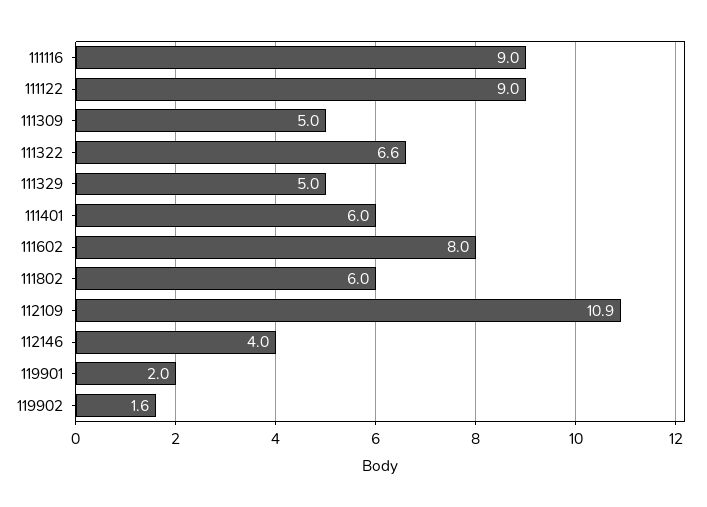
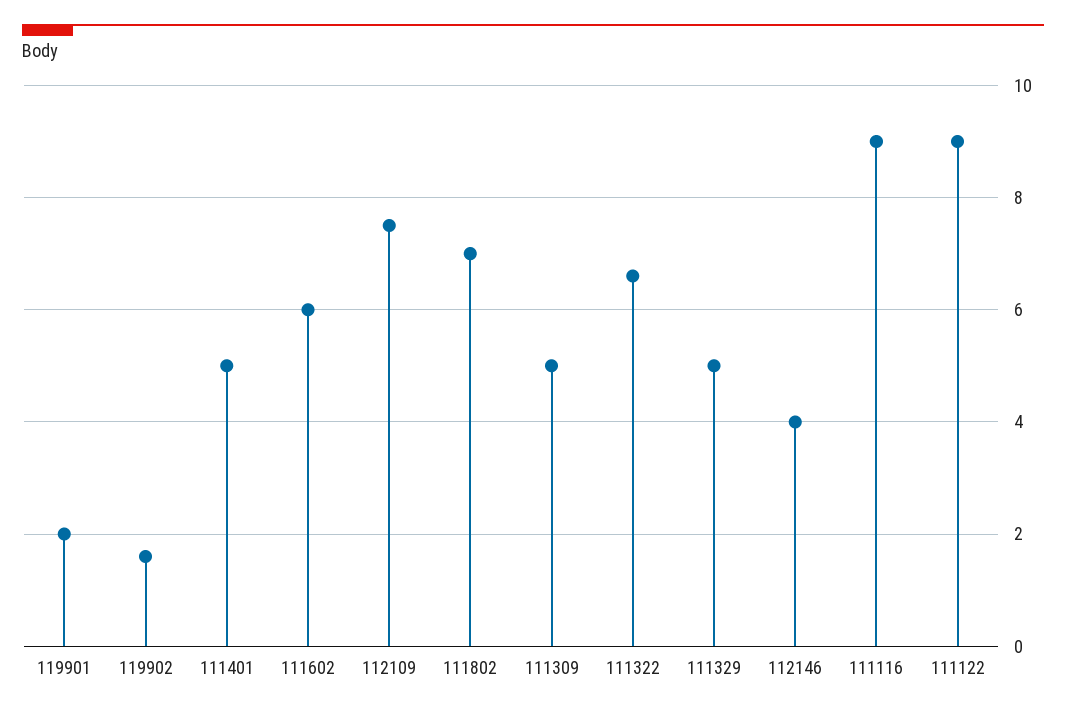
  {
    "111116": 9,
    "111122": 9,
    "111309": 5,
    "111322": 6.6,
    "111329": 5,
-   "111401": 6,
+   "111401": 5,
-   "111602": 8,
+   "111602": 6,
-   "111802": 6,
+   "111802": 7,
-   "112109": 10.9,
+   "112109": 7.5,
    "112146": 4,
    "119901": 2,
    "119902": 1.6
  }

